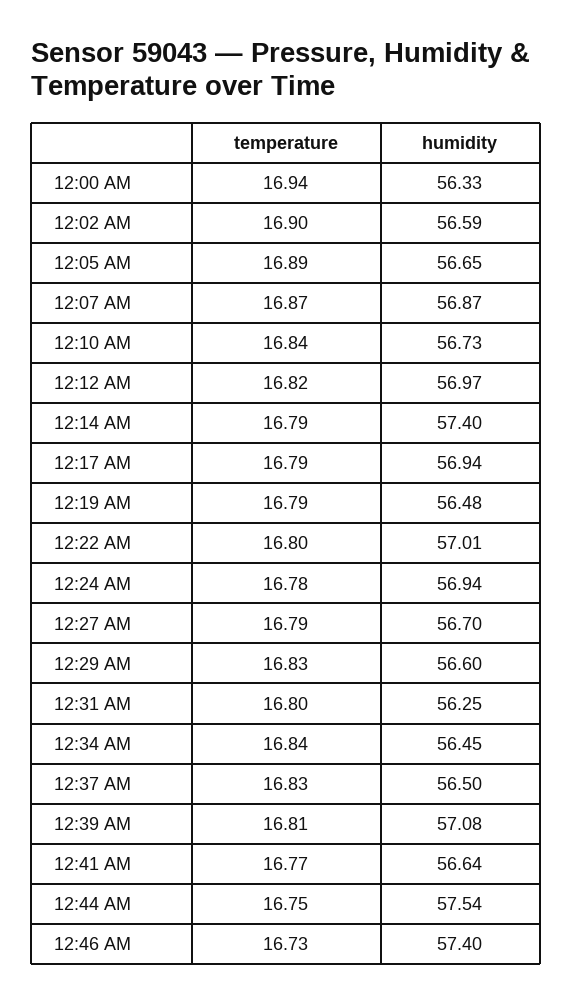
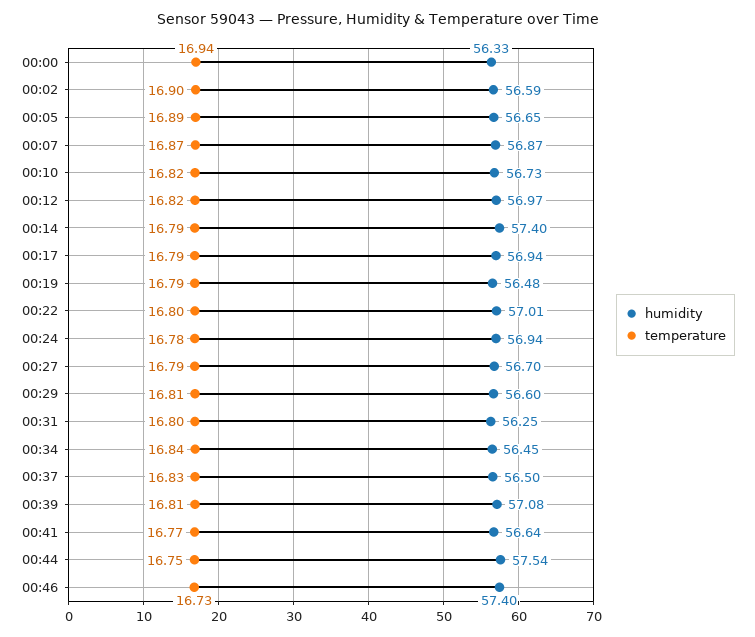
  {
    "temperature": {
      "12:00 AM": 16.94,
      "12:02 AM": 16.9,
      "12:05 AM": 16.89,
      "12:07 AM": 16.87,
-     "12:10 AM": 16.84,
+     "12:10 AM": 16.82,
      "12:12 AM": 16.82,
      "12:14 AM": 16.79,
      "12:17 AM": 16.79,
      "12:19 AM": 16.79,
      "12:22 AM": 16.8,
      "12:24 AM": 16.78,
      "12:27 AM": 16.79,
-     "12:29 AM": 16.83,
+     "12:29 AM": 16.81,
      "12:31 AM": 16.8,
      "12:34 AM": 16.84,
      "12:37 AM": 16.83,
      "12:39 AM": 16.81,
      "12:41 AM": 16.77,
      "12:44 AM": 16.75,
      "12:46 AM": 16.73
    },
    "humidity": {
      "12:00 AM": 56.33,
      "12:02 AM": 56.59,
      "12:05 AM": 56.65,
      "12:07 AM": 56.87,
      "12:10 AM": 56.73,
      "12:12 AM": 56.97,
      "12:14 AM": 57.4,
      "12:17 AM": 56.94,
      "12:19 AM": 56.48,
      "12:22 AM": 57.01,
      "12:24 AM": 56.94,
      "12:27 AM": 56.7,
      "12:29 AM": 56.6,
      "12:31 AM": 56.25,
      "12:34 AM": 56.45,
      "12:37 AM": 56.5,
      "12:39 AM": 57.08,
      "12:41 AM": 56.64,
      "12:44 AM": 57.54,
      "12:46 AM": 57.4
    }
  }

